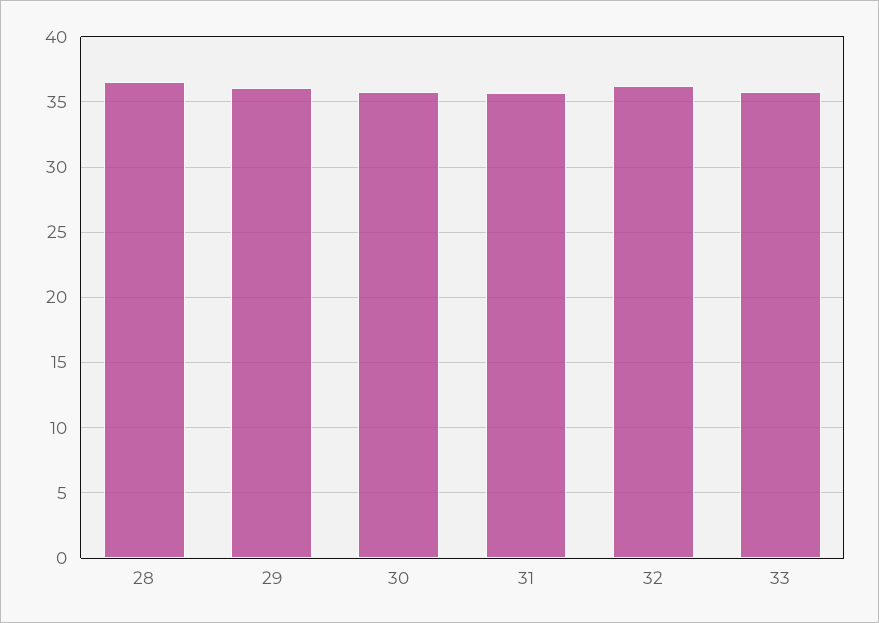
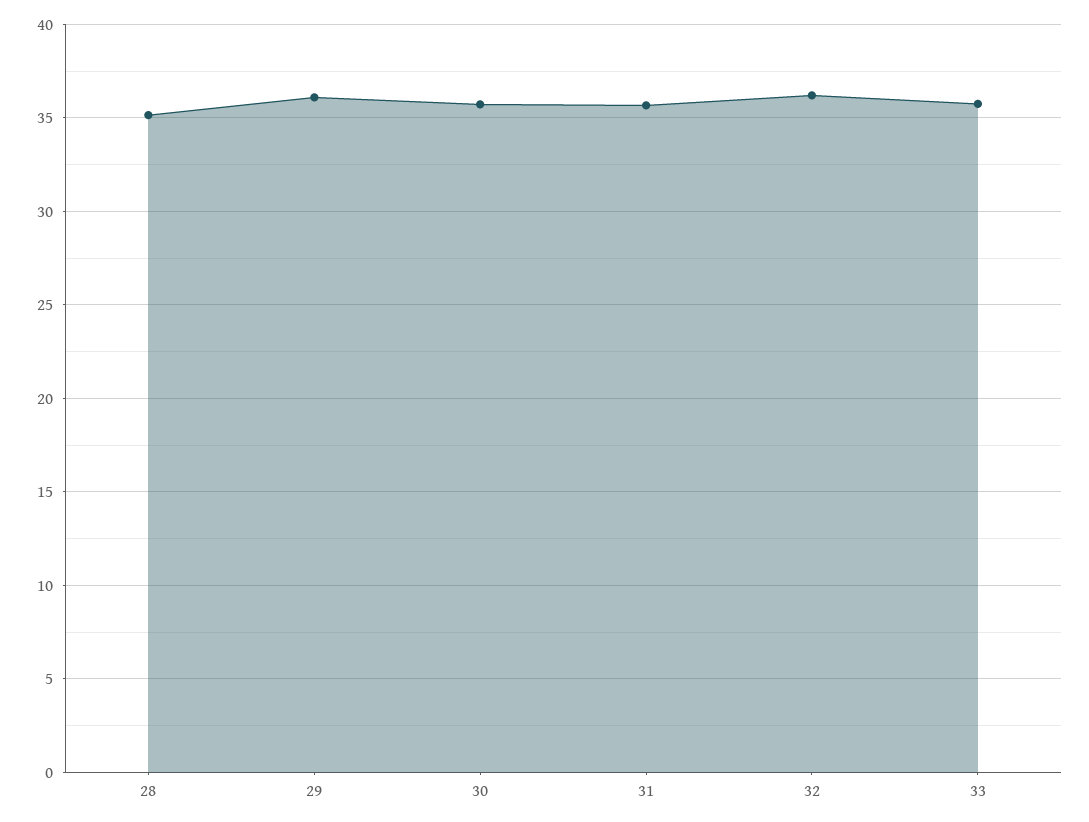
  {
-   "28": 36.5,
+   "28": 35,
    "29": 36,
    "30": 35.5,
    "31": 35.5,
    "32": 36,
    "33": 36
  }

